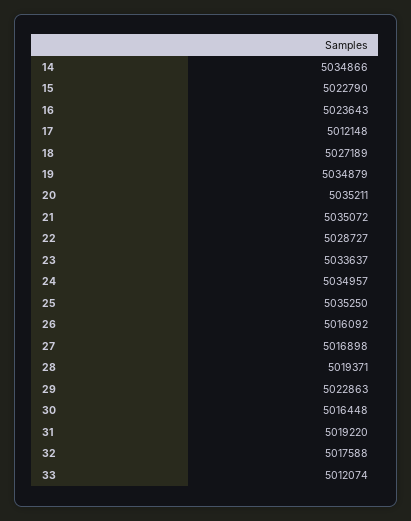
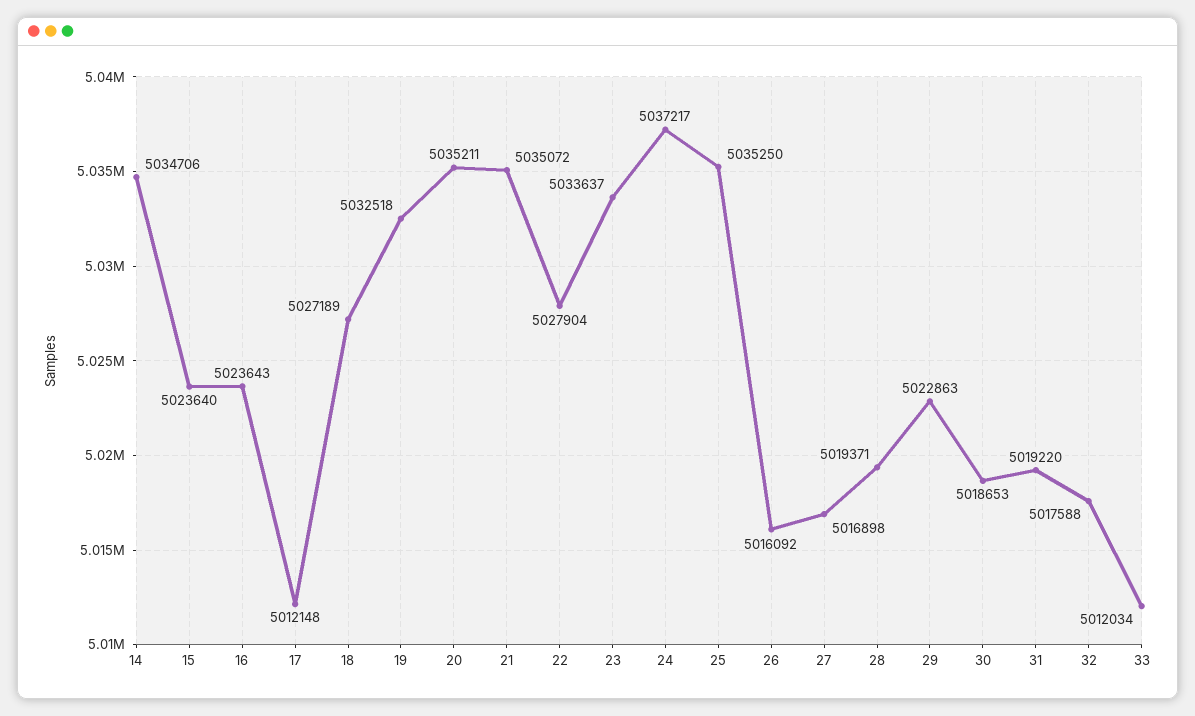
  {
-   "14": 5034866,
+   "14": 5034706,
-   "15": 5022790,
+   "15": 5023640,
    "16": 5023643,
    "17": 5012148,
    "18": 5027189,
-   "19": 5034879,
+   "19": 5032518,
    "20": 5035211,
    "21": 5035072,
-   "22": 5028727,
+   "22": 5027904,
    "23": 5033637,
-   "24": 5034957,
+   "24": 5037217,
    "25": 5035250,
    "26": 5016092,
    "27": 5016898,
    "28": 5019371,
    "29": 5022863,
-   "30": 5016448,
+   "30": 5018653,
    "31": 5019220,
    "32": 5017588,
-   "33": 5012074
+   "33": 5012034
  }

